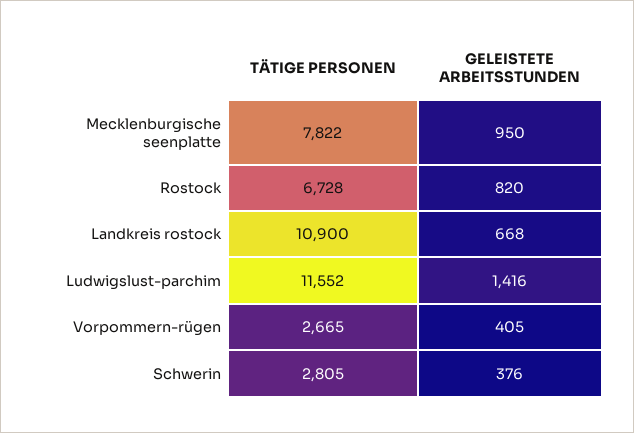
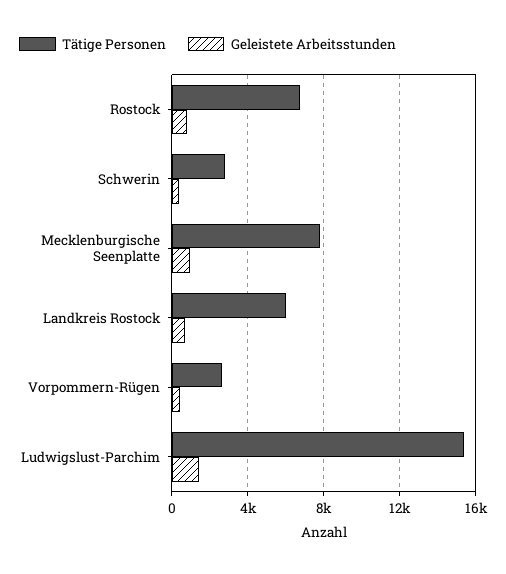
  {
    "TÄTIGE PERSONEN": {
      "Mecklenburgische seenplatte": 7822,
      "Rostock": 6728,
-     "Landkreis rostock": 10900,
+     "Landkreis rostock": 6000,
-     "Ludwigslust-parchim": 11552,
+     "Ludwigslust-parchim": 15500,
      "Vorpommern-rügen": 2665,
      "Schwerin": 2805
    },
    "GELEISTETE ARBEITSSTUNDEN": {
      "Mecklenburgische seenplatte": 950,
      "Rostock": 820,
      "Landkreis rostock": 668,
      "Ludwigslust-parchim": 1416,
      "Vorpommern-rügen": 405,
      "Schwerin": 376
    }
  }

